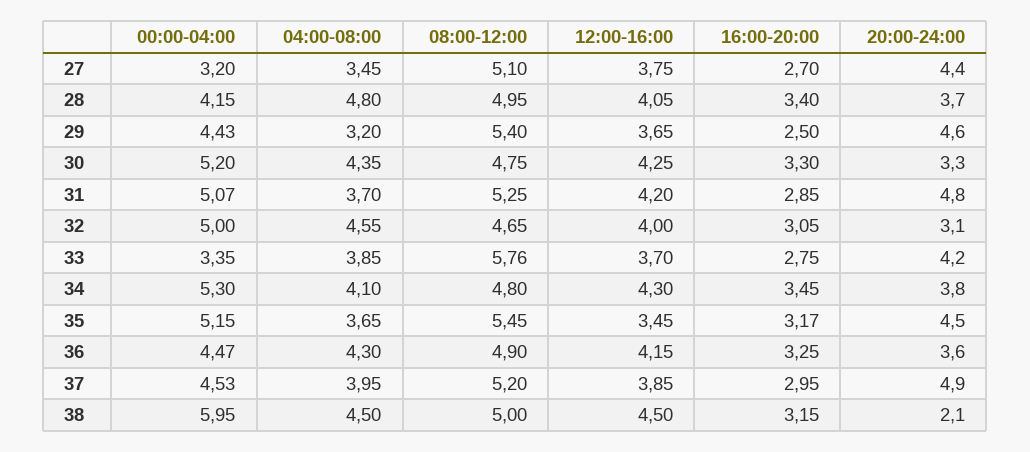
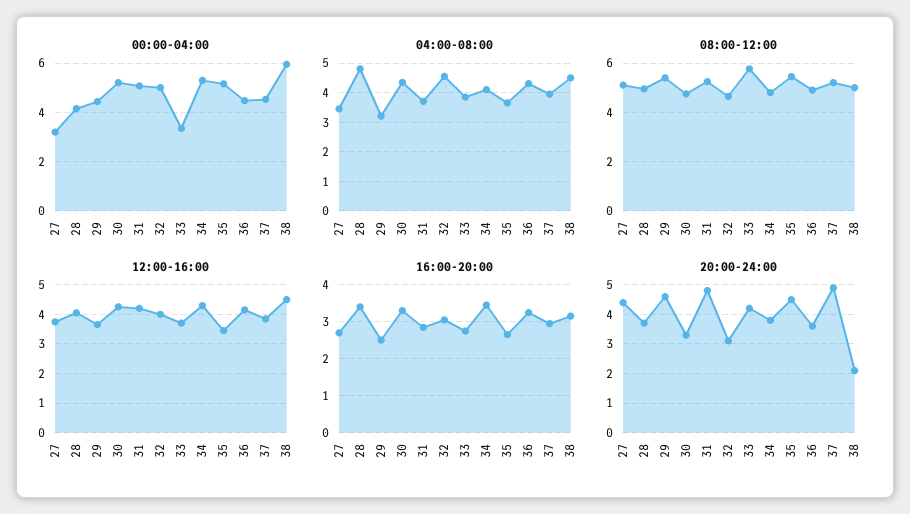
  {
    "00:00-04:00": {
      "27": 3.2,
      "28": 4.15,
      "29": 4.43,
      "30": 5.2,
      "31": 5.07,
      "32": 5,
      "33": 3.35,
      "34": 5.3,
      "35": 5.15,
      "36": 4.47,
      "37": 4.53,
      "38": 5.95
    },
    "04:00-08:00": {
      "27": 3.45,
      "28": 4.8,
      "29": 3.2,
      "30": 4.35,
      "31": 3.7,
      "32": 4.55,
      "33": 3.85,
      "34": 4.1,
      "35": 3.65,
      "36": 4.3,
      "37": 3.95,
      "38": 4.5
    },
    "08:00-12:00": {
      "27": 5.1,
      "28": 4.95,
      "29": 5.4,
      "30": 4.75,
      "31": 5.25,
      "32": 4.65,
      "33": 5.76,
      "34": 4.8,
      "35": 5.45,
      "36": 4.9,
      "37": 5.2,
      "38": 5
    },
    "12:00-16:00": {
      "27": 3.75,
      "28": 4.05,
      "29": 3.65,
      "30": 4.25,
      "31": 4.2,
      "32": 4,
      "33": 3.7,
      "34": 4.3,
      "35": 3.45,
      "36": 4.15,
      "37": 3.85,
      "38": 4.5
    },
    "16:00-20:00": {
      "27": 2.7,
      "28": 3.4,
      "29": 2.5,
      "30": 3.3,
      "31": 2.85,
      "32": 3.05,
      "33": 2.75,
      "34": 3.45,
-     "35": 3.17,
+     "35": 2.6,
      "36": 3.25,
      "37": 2.95,
      "38": 3.15
    },
    "20:00-24:00": {
      "27": 4.4,
      "28": 3.7,
      "29": 4.6,
      "30": 3.3,
      "31": 4.8,
      "32": 3.1,
      "33": 4.2,
      "34": 3.8,
      "35": 4.5,
      "36": 3.6,
      "37": 4.9,
      "38": 2.1
    }
  }

